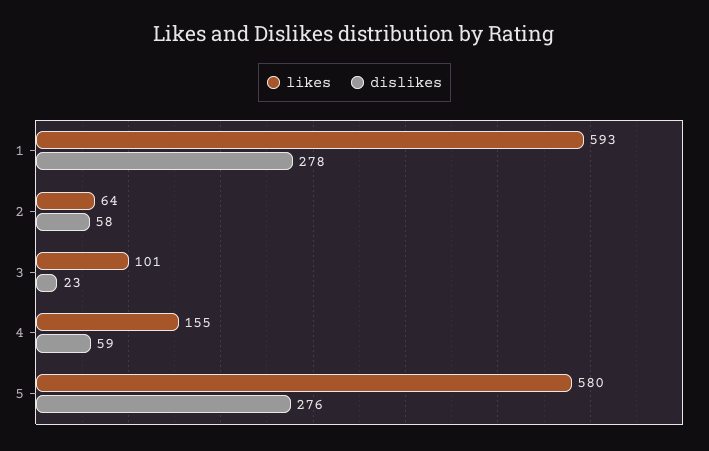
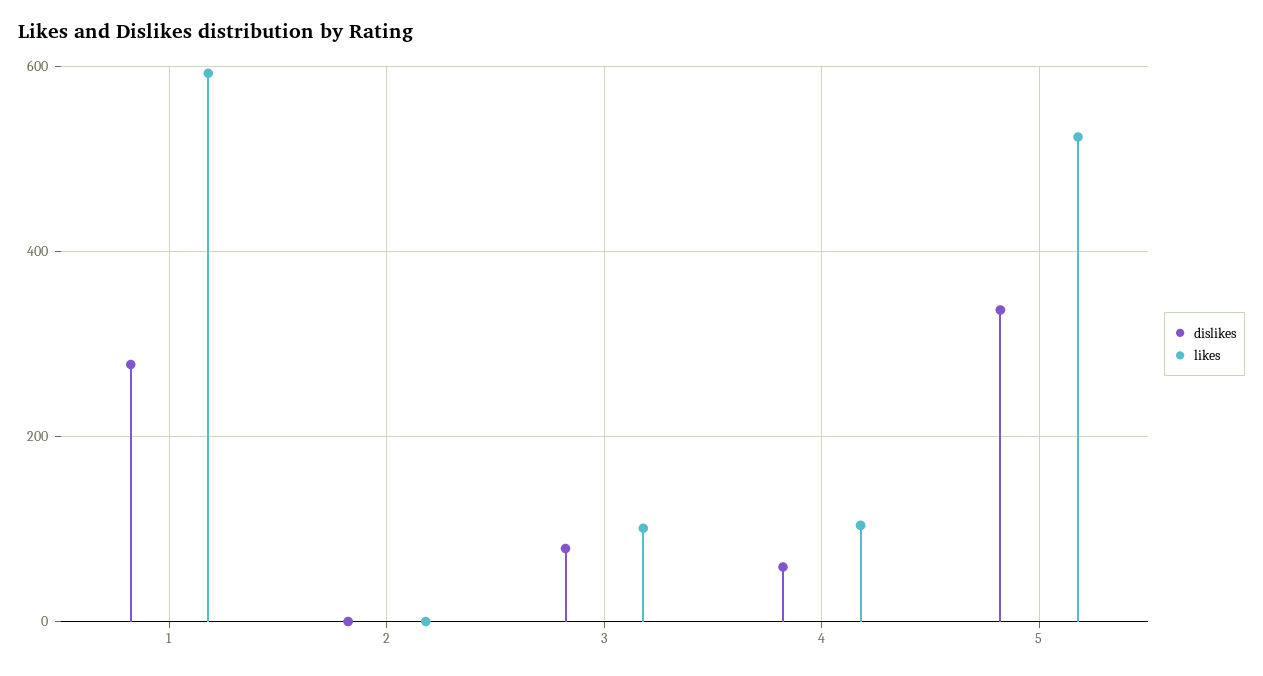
  {
    "likes": {
      "1": 593,
-     "2": 64,
+     "2": 0,
      "3": 101,
-     "4": 155,
+     "4": 100,
-     "5": 580
+     "5": 520
    },
    "dislikes": {
      "1": 278,
-     "2": 58,
+     "2": 0,
-     "3": 23,
+     "3": 80,
      "4": 59,
-     "5": 276
+     "5": 340
    }
  }

